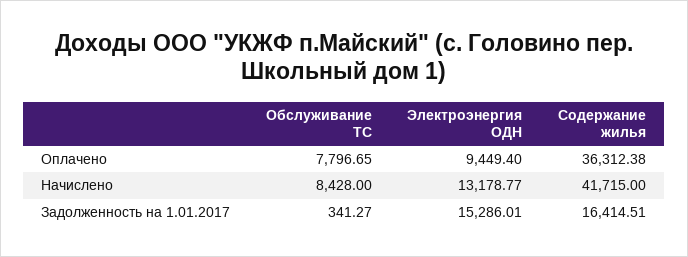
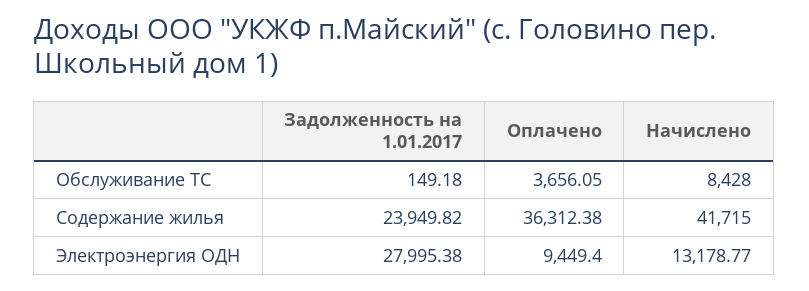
  {
    "Обслуживание ТС": {
-     "Оплачено": 7796.65,
+     "Оплачено": 3656.05,
      "Начислено": 8428,
-     "Задолженность на 1.01.2017": 341.27
+     "Задолженность на 1.01.2017": 149.18
    },
    "Электроэнергия ОДН": {
      "Оплачено": 9449.4,
      "Начислено": 13178.77,
-     "Задолженность на 1.01.2017": 15286.01
+     "Задолженность на 1.01.2017": 27995.38
    },
    "Содержание жилья": {
      "Оплачено": 36312.38,
      "Начислено": 41715,
-     "Задолженность на 1.01.2017": 16414.51
+     "Задолженность на 1.01.2017": 23949.82
    }
  }

